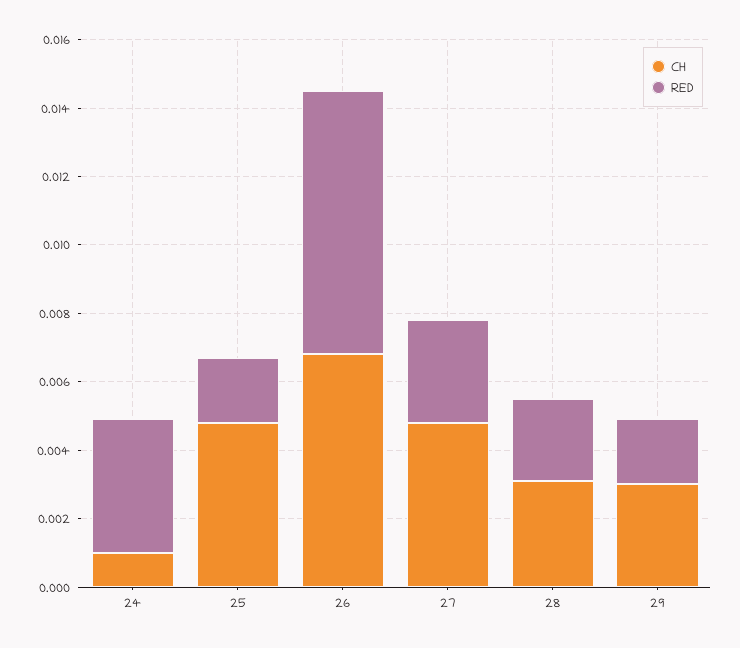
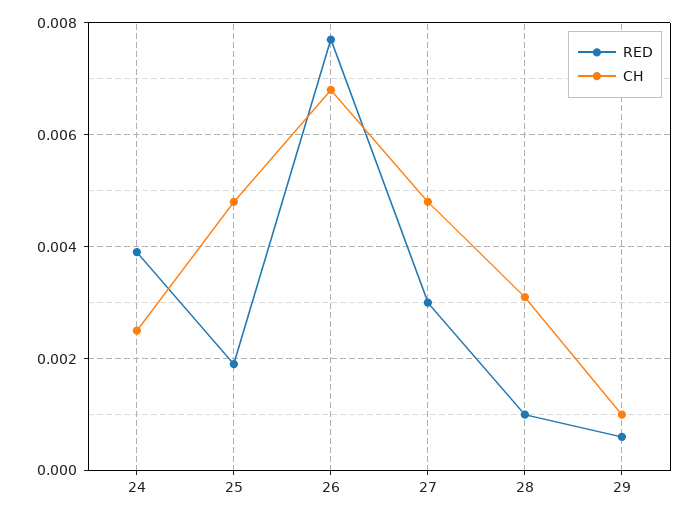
  {
    "CH": {
-     "24": 0.001,
+     "24": 0.0025,
      "25": 0.005,
      "26": 0.007,
      "27": 0.005,
      "28": 0.003,
-     "29": 0.003
+     "29": 0.001
    },
    "RED": {
      "24": 0.004,
      "25": 0.002,
      "26": 0.0075,
      "27": 0.003,
-     "28": 0.0025,
+     "28": 0.001,
-     "29": 0.002
+     "29": 0.0005
    }
  }

